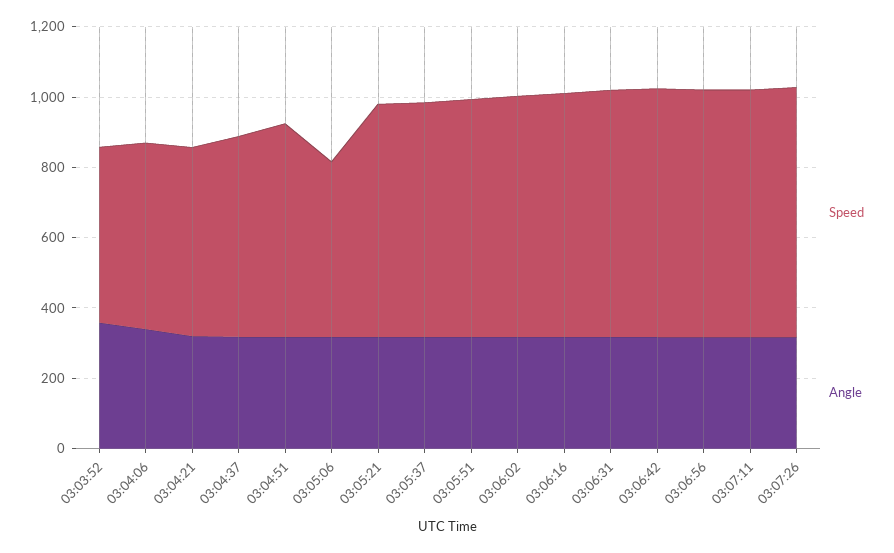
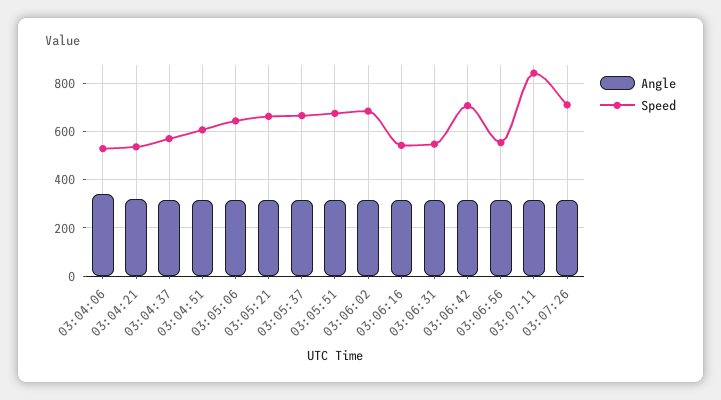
  {
    "Speed": {
-     "03:03:52": 500,
      "03:04:06": 525,
      "03:04:21": 525,
      "03:04:37": 575,
      "03:04:51": 600,
-     "03:05:06": 500,
+     "03:05:06": 650,
      "03:05:21": 675,
      "03:05:37": 675,
      "03:05:51": 675,
      "03:06:02": 675,
-     "03:06:16": 700,
+     "03:06:16": 550,
-     "03:06:31": 700,
+     "03:06:31": 550,
      "03:06:42": 700,
-     "03:06:56": 700,
+     "03:06:56": 550,
-     "03:07:11": 700,
+     "03:07:11": 850,
      "03:07:26": 700
    },
    "Angle": {
-     "03:03:52": 350,
      "03:04:06": 350,
      "03:04:21": 325,
      "03:04:37": 325,
      "03:04:51": 325,
      "03:05:06": 325,
      "03:05:21": 325,
      "03:05:37": 325,
      "03:05:51": 325,
      "03:06:02": 325,
      "03:06:16": 325,
      "03:06:31": 325,
      "03:06:42": 325,
      "03:06:56": 325,
      "03:07:11": 325,
      "03:07:26": 325
    }
  }

